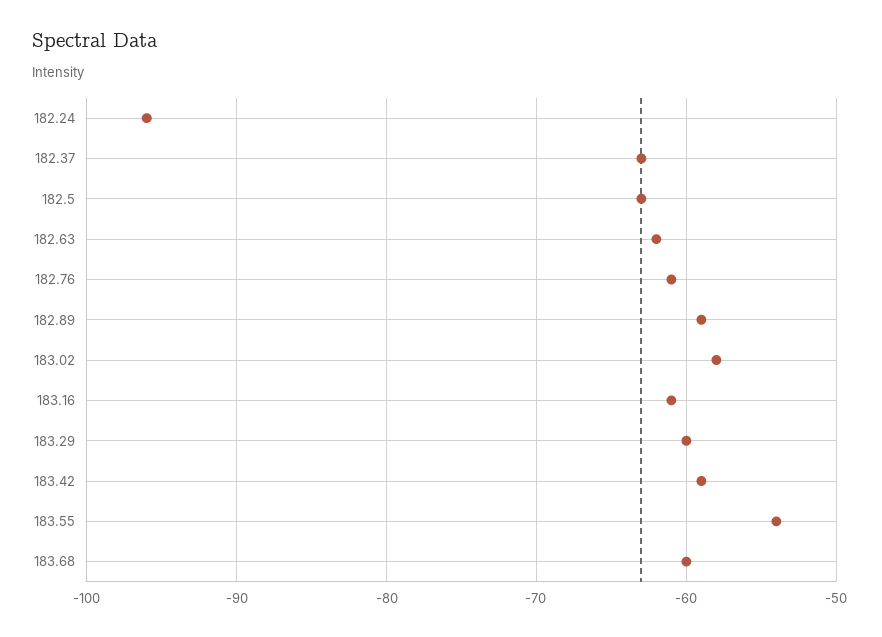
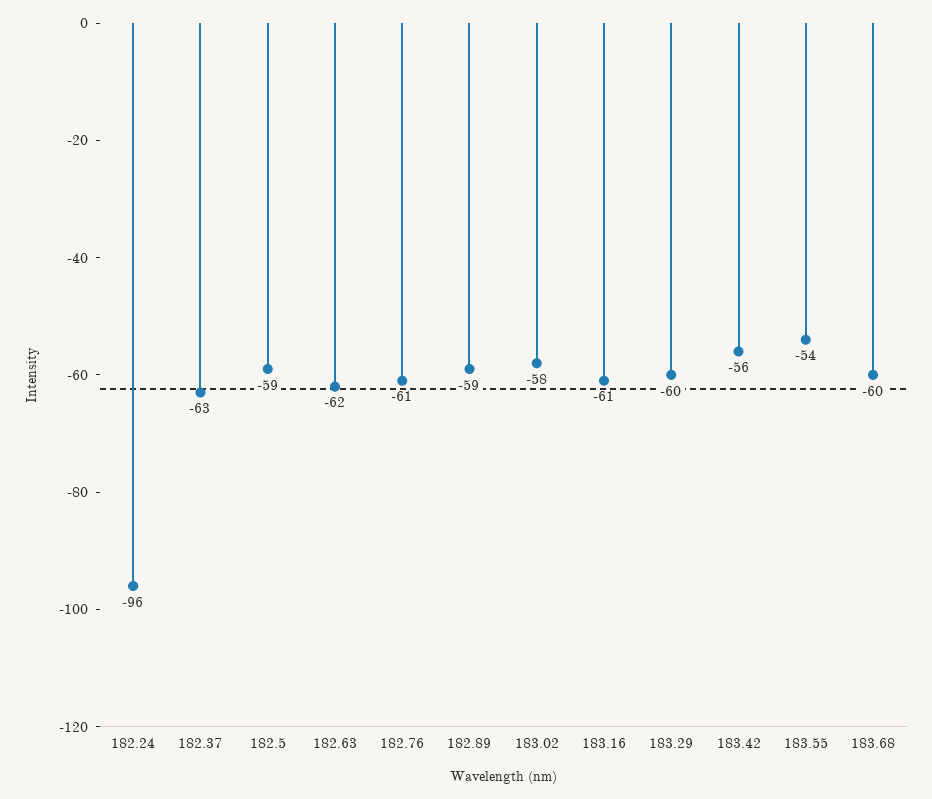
  {
    "182.24": -96,
    "182.37": -63,
-   "182.5": -63,
+   "182.5": -59,
    "182.63": -62,
    "182.76": -61,
    "182.89": -59,
    "183.02": -58,
    "183.16": -61,
    "183.29": -60,
-   "183.42": -59,
+   "183.42": -56,
    "183.55": -54,
    "183.68": -60
  }

